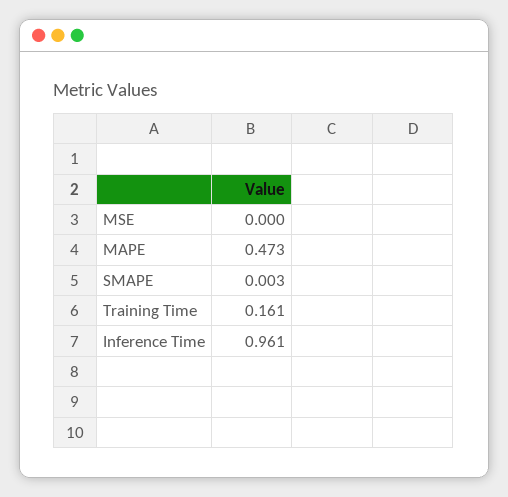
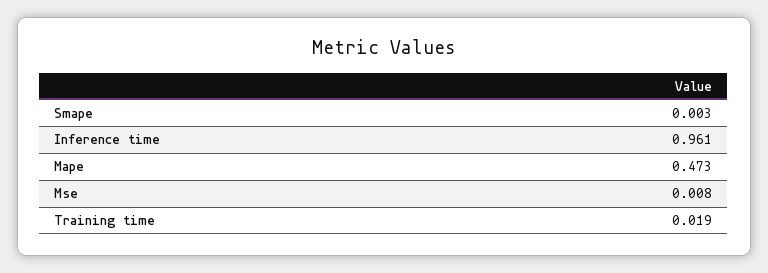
  {
-   "MSE": 0,
+   "MSE": 0.008,
    "MAPE": 0.473,
    "SMAPE": 0.003,
-   "Training Time": 0.161,
+   "Training Time": 0.019,
    "Inference Time": 0.961
  }

